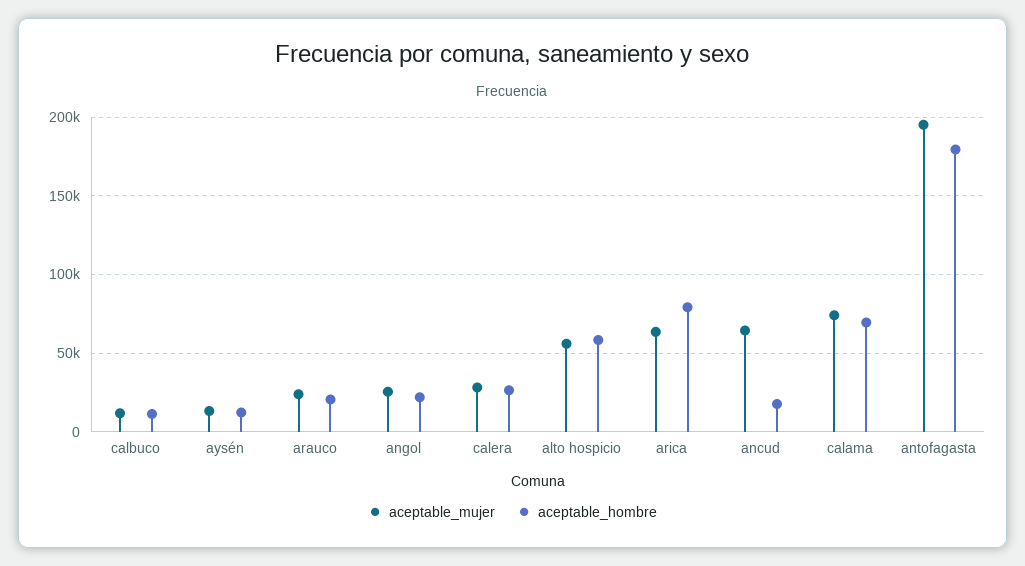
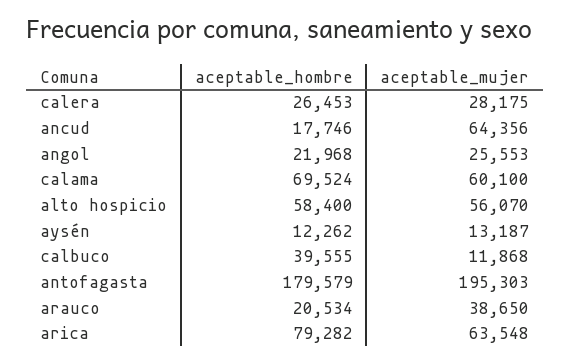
  {
    "aceptable_mujer": {
      "calbuco": 11868,
      "aysén": 13187,
-     "arauco": 25000,
+     "arauco": 38650,
      "angol": 25553,
      "calera": 28175,
      "alto hospicio": 56070,
      "arica": 63548,
      "ancud": 64356,
-     "calama": 75000,
+     "calama": 60100,
      "antofagasta": 195303
    },
    "aceptable_hombre": {
-     "calbuco": 10000,
+     "calbuco": 39555,
      "aysén": 12262,
      "arauco": 20534,
      "angol": 21968,
      "calera": 26453,
      "alto hospicio": 58400,
      "arica": 79282,
      "ancud": 17746,
      "calama": 69524,
      "antofagasta": 179579
    }
  }

